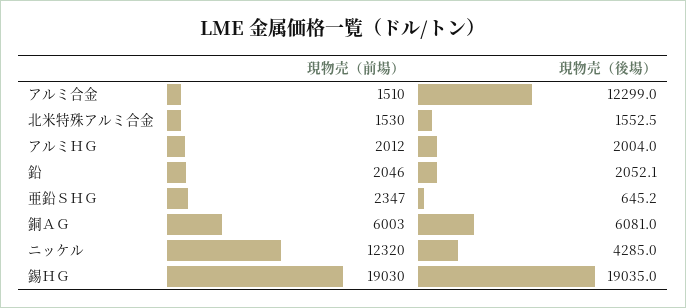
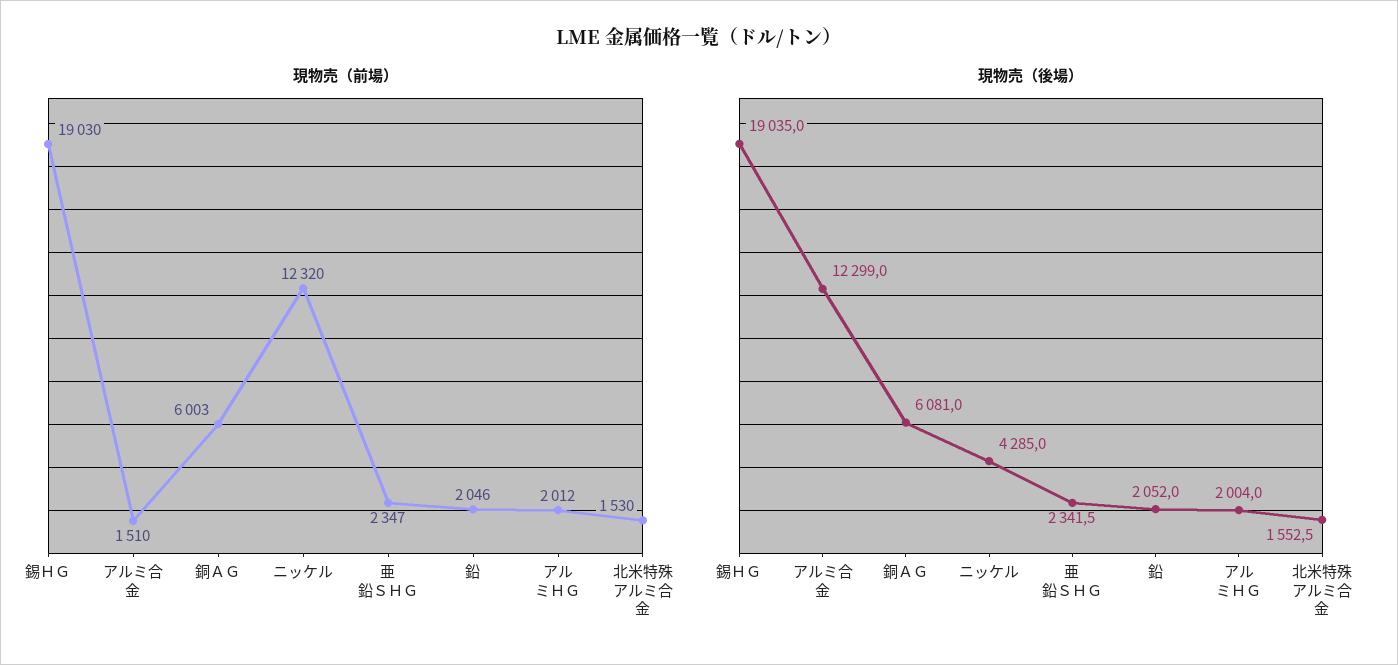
  {
    "現物売（前場）": {
      "アルミ合金": 1510,
      "北米特殊アルミ合金": 1530,
      "アルミＨＧ": 2012,
      "鉛": 2046,
      "亜鉛ＳＨＧ": 2347,
      "銅ＡＧ": 6003,
      "ニッケル": 12320,
      "錫ＨＧ": 19030
    },
    "現物売（後場）": {
      "アルミ合金": 12299,
      "北米特殊アルミ合金": 1552.5,
      "アルミＨＧ": 2004,
-     "鉛": 2052.1,
+     "鉛": 2052,
-     "亜鉛ＳＨＧ": 645.2,
+     "亜鉛ＳＨＧ": 2341.5,
      "銅ＡＧ": 6081,
      "ニッケル": 4285,
      "錫ＨＧ": 19035
    }
  }

